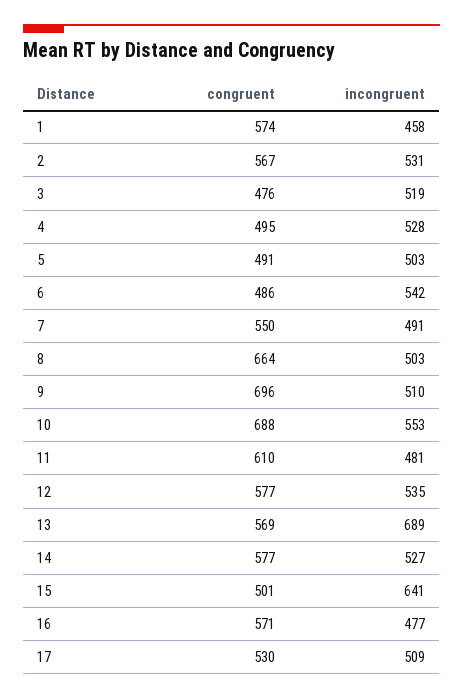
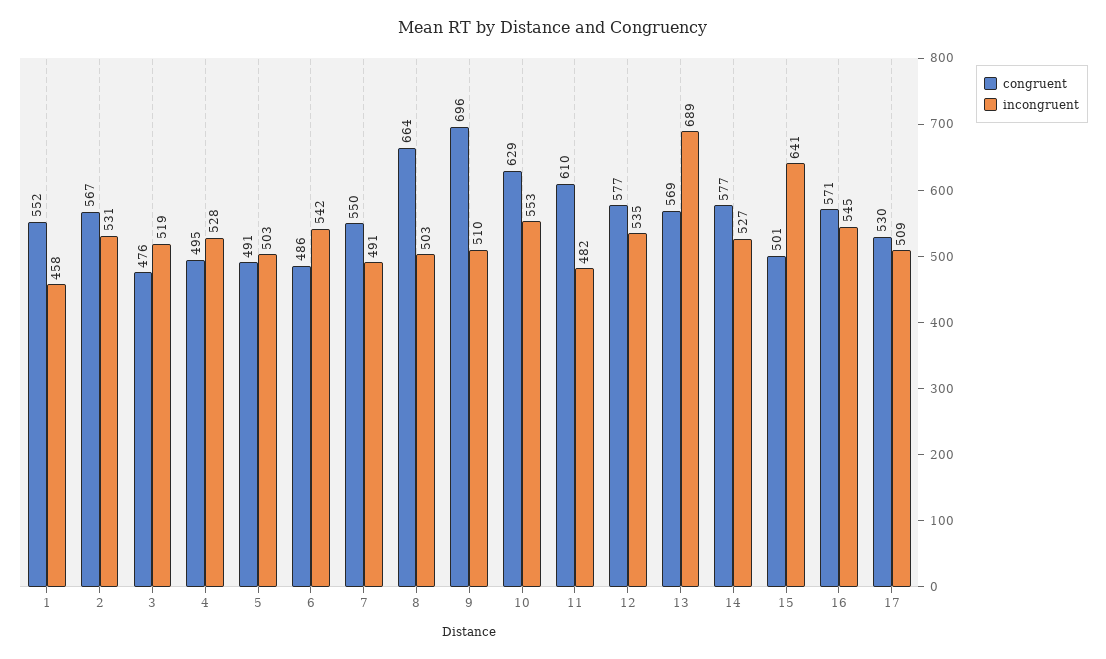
  {
    "congruent": {
-     "1": 574,
+     "1": 552,
      "2": 567,
      "3": 476,
      "4": 495,
      "5": 491,
      "6": 486,
      "7": 550,
      "8": 664,
      "9": 696,
-     "10": 688,
+     "10": 629,
      "11": 610,
      "12": 577,
      "13": 569,
      "14": 577,
      "15": 501,
      "16": 571,
      "17": 530
    },
    "incongruent": {
      "1": 458,
      "2": 531,
      "3": 519,
      "4": 528,
      "5": 503,
      "6": 542,
      "7": 491,
      "8": 503,
      "9": 510,
      "10": 553,
-     "11": 481,
+     "11": 482,
      "12": 535,
      "13": 689,
      "14": 527,
      "15": 641,
-     "16": 477,
+     "16": 545,
      "17": 509
    }
  }

